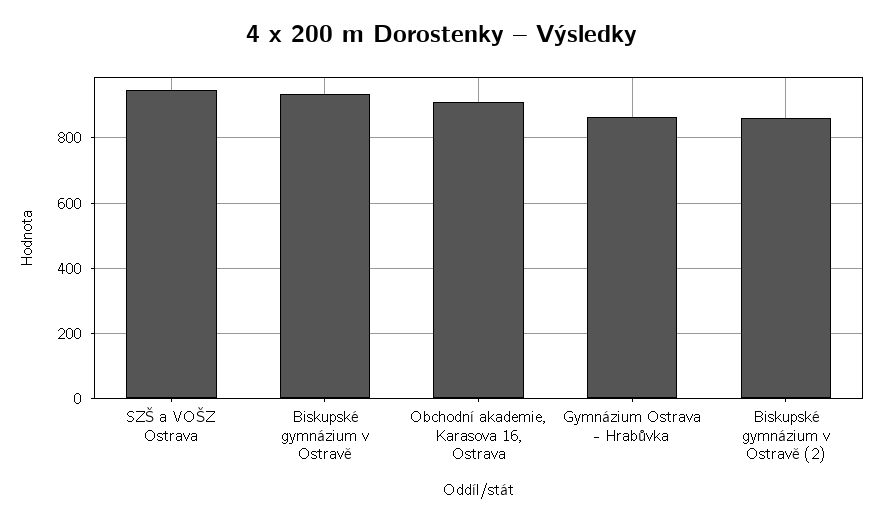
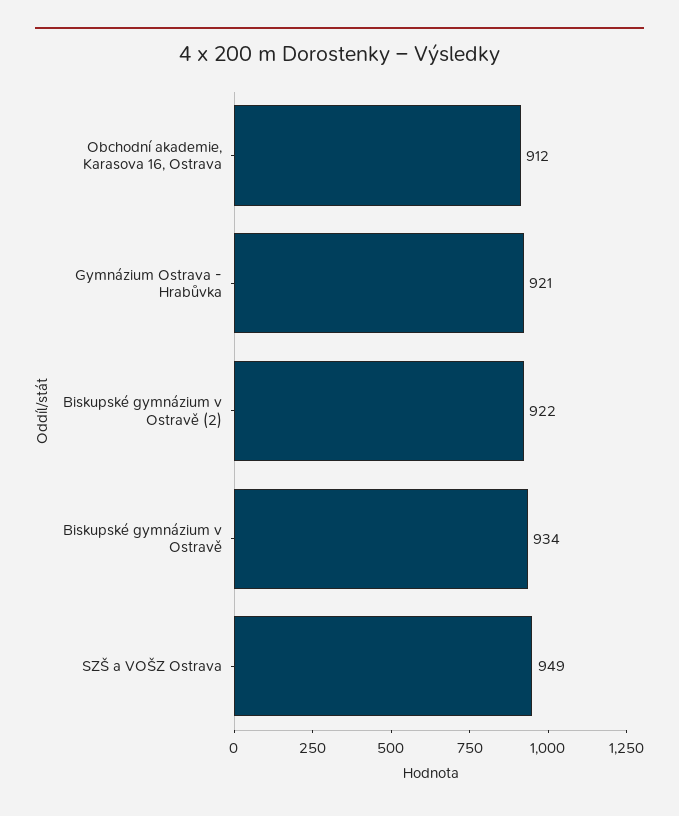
  {
    "SZŠ a VOŠZ Ostrava": 949,
    "Biskupské gymnázium v Ostravě": 934,
    "Obchodní akademie, Karasova 16, Ostrava": 912,
-   "Gymnázium Ostrava - Hrabůvka": 860,
+   "Gymnázium Ostrava - Hrabůvka": 921,
-   "Biskupské gymnázium v Ostravě (2)": 860
+   "Biskupské gymnázium v Ostravě (2)": 922
  }

